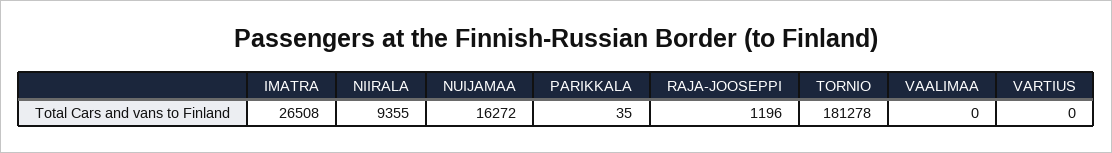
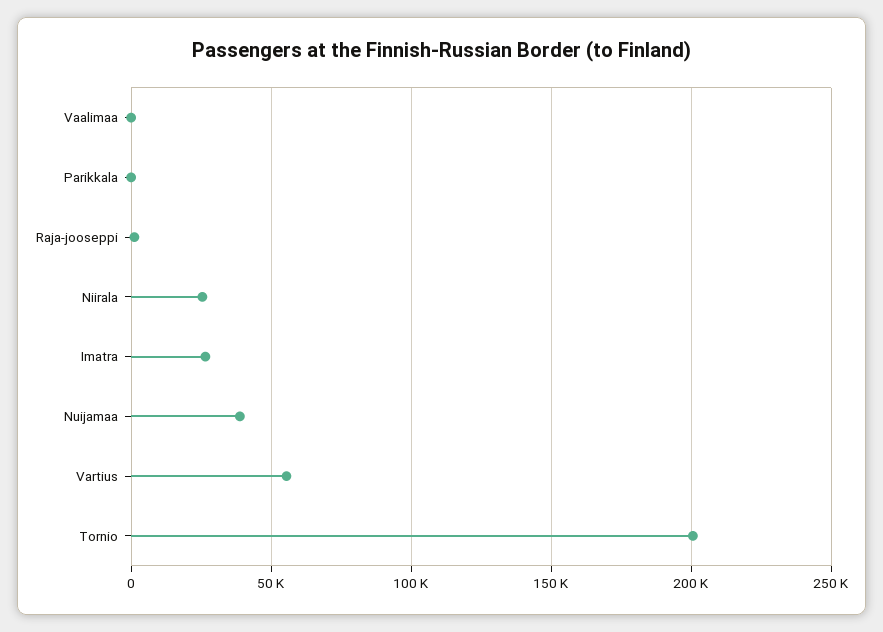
  {
    "IMATRA": 26508,
-   "NIIRALA": 9355,
+   "NIIRALA": 25000,
-   "NUIJAMAA": 16272,
+   "NUIJAMAA": 40000,
    "PARIKKALA": 35,
    "RAJA-JOOSEPPI": 1196,
-   "TORNIO": 181278,
+   "TORNIO": 200000,
    "VAALIMAA": 0,
-   "VARTIUS": 0
+   "VARTIUS": 55000
  }

